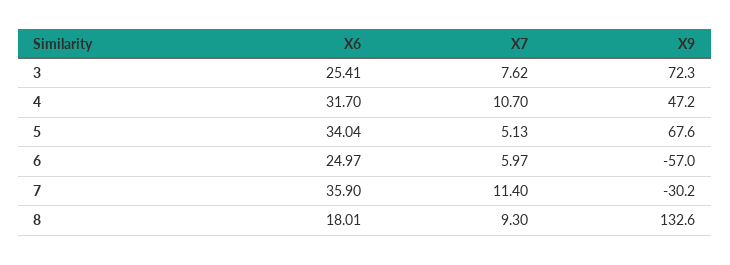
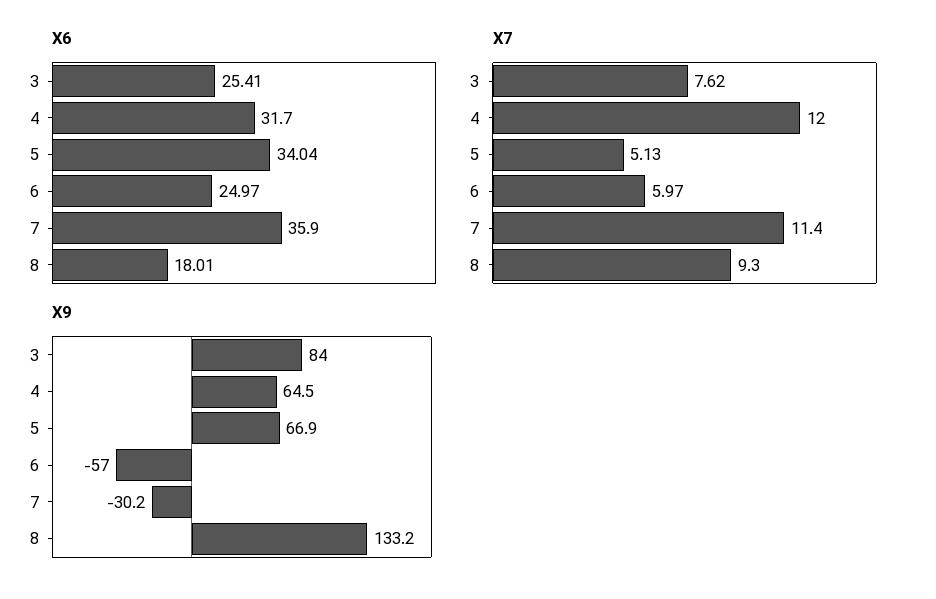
  {
    "X6": {
      "3": 25.41,
      "4": 31.7,
      "5": 34.04,
      "6": 24.97,
      "7": 35.9,
      "8": 18.01
    },
    "X7": {
      "3": 7.62,
-     "4": 10.7,
+     "4": 12,
      "5": 5.13,
      "6": 5.97,
      "7": 11.4,
      "8": 9.3
    },
    "X9": {
-     "3": 72.3,
+     "3": 84,
-     "4": 47.2,
+     "4": 64.5,
-     "5": 67.6,
+     "5": 66.9,
      "6": -57,
      "7": -30.2,
-     "8": 132.6
+     "8": 133.2
    }
  }

